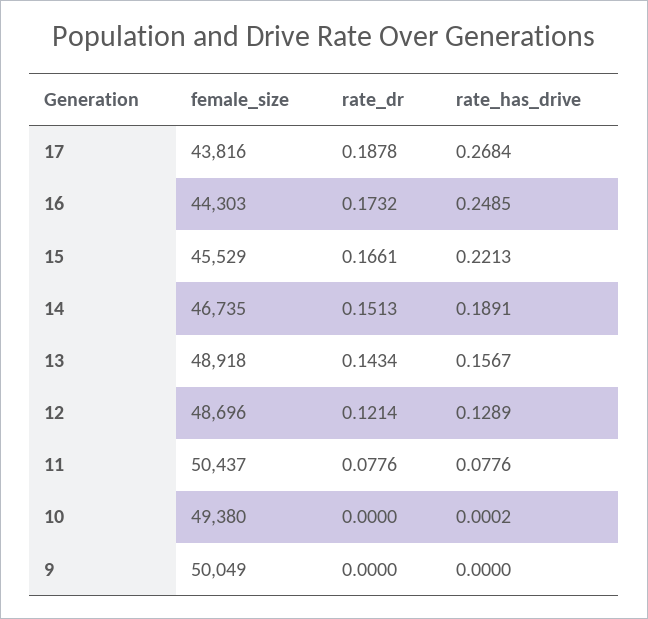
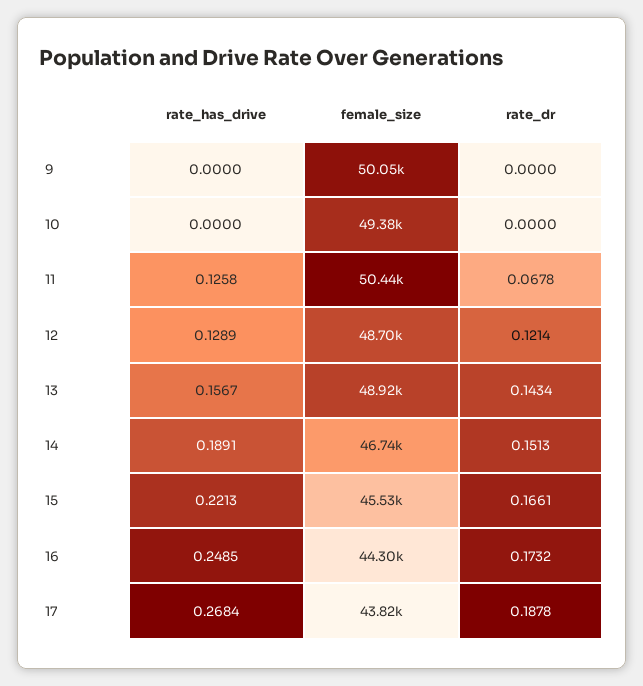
  {
    "female_size": {
      "17": 43816,
      "16": 44303,
      "15": 45529,
      "14": 46735,
      "13": 48918,
      "12": 48696,
      "11": 50437,
      "10": 49380,
      "9": 50049
    },
    "rate_dr": {
      "17": 0.1878,
      "16": 0.1732,
      "15": 0.1661,
      "14": 0.1513,
      "13": 0.1434,
      "12": 0.1214,
-     "11": 0.0776,
+     "11": 0.0678,
      "10": 0,
      "9": 0
    },
    "rate_has_drive": {
      "17": 0.2684,
      "16": 0.2485,
      "15": 0.2213,
      "14": 0.1891,
      "13": 0.1567,
      "12": 0.1289,
-     "11": 0.0776,
+     "11": 0.1258,
-     "10": 0.0002,
+     "10": 0,
      "9": 0
    }
  }

